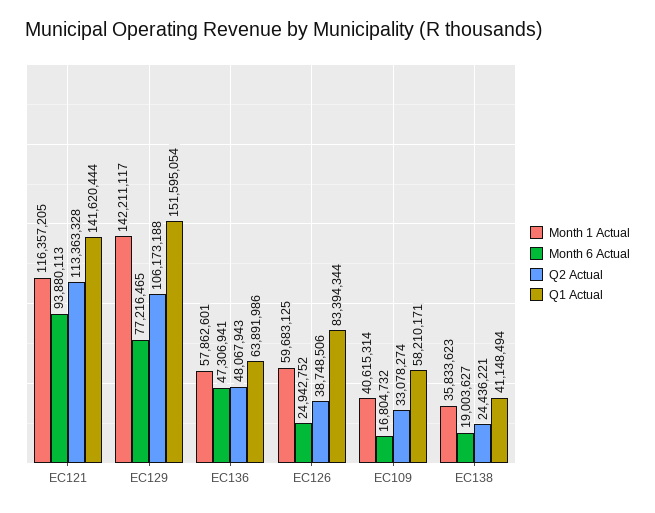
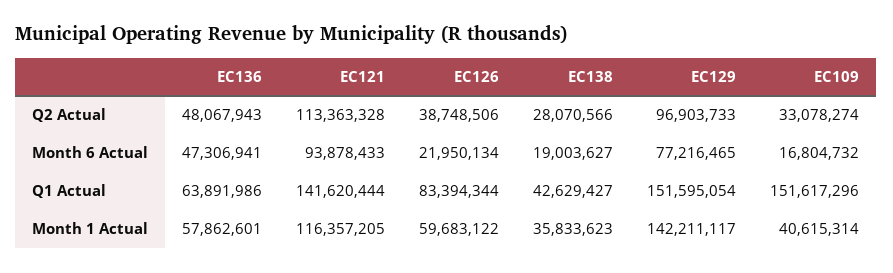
  {
    "Month 1 Actual": {
      "EC121": 116357205,
      "EC129": 142211117,
      "EC136": 57862601,
-     "EC126": 59683125,
+     "EC126": 59683122,
      "EC109": 40615314,
      "EC138": 35833623
    },
    "Month 6 Actual": {
-     "EC121": 93880113,
+     "EC121": 93878433,
      "EC129": 77216465,
      "EC136": 47306941,
-     "EC126": 24942752,
+     "EC126": 21950134,
      "EC109": 16804732,
      "EC138": 19003627
    },
    "Q2 Actual": {
      "EC121": 113363328,
-     "EC129": 106173188,
+     "EC129": 96903733,
      "EC136": 48067943,
      "EC126": 38748506,
      "EC109": 33078274,
-     "EC138": 24436221
+     "EC138": 28070566
    },
    "Q1 Actual": {
      "EC121": 141620444,
      "EC129": 151595054,
      "EC136": 63891986,
      "EC126": 83394344,
-     "EC109": 58210171,
+     "EC109": 151617296,
-     "EC138": 41148494
+     "EC138": 42629427
    }
  }

